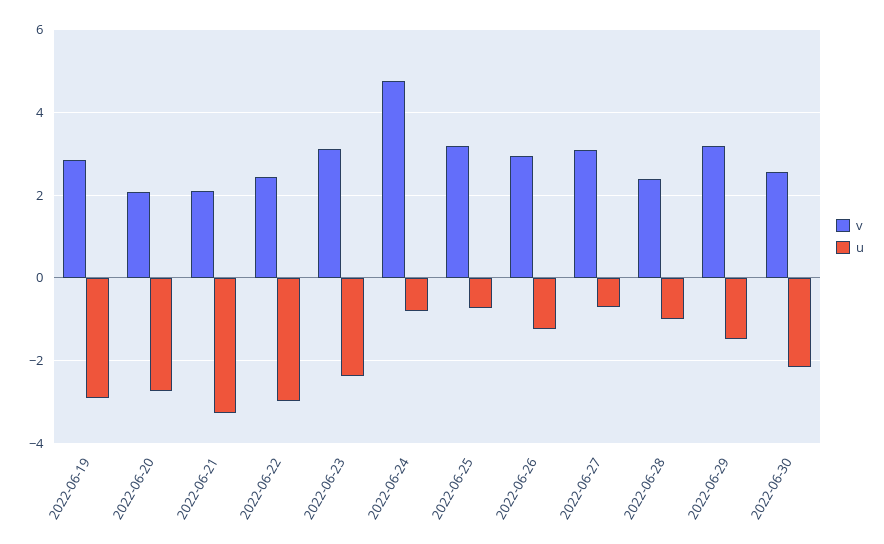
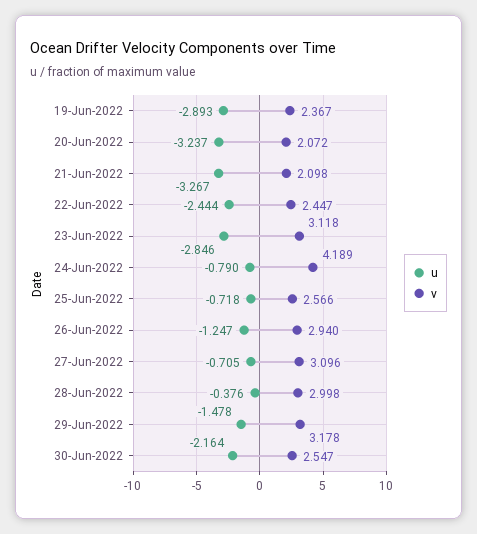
  {
    "v": {
-     "2022-06-19": 2.8,
+     "2022-06-19": 2.367,
      "2022-06-20": 2.072,
      "2022-06-21": 2.098,
      "2022-06-22": 2.447,
      "2022-06-23": 3.118,
-     "2022-06-24": 4.8,
+     "2022-06-24": 4.189,
-     "2022-06-25": 3.2,
+     "2022-06-25": 2.566,
      "2022-06-26": 2.94,
      "2022-06-27": 3.096,
-     "2022-06-28": 2.4,
+     "2022-06-28": 2.998,
      "2022-06-29": 3.178,
      "2022-06-30": 2.547
    },
    "u": {
      "2022-06-19": -2.893,
-     "2022-06-20": -2.8,
+     "2022-06-20": -3.237,
      "2022-06-21": -3.267,
-     "2022-06-22": -3,
+     "2022-06-22": -2.444,
-     "2022-06-23": -2.4,
+     "2022-06-23": -2.846,
      "2022-06-24": -0.79,
      "2022-06-25": -0.718,
      "2022-06-26": -1.247,
      "2022-06-27": -0.705,
-     "2022-06-28": -1,
+     "2022-06-28": -0.376,
      "2022-06-29": -1.478,
      "2022-06-30": -2.164
    }
  }

